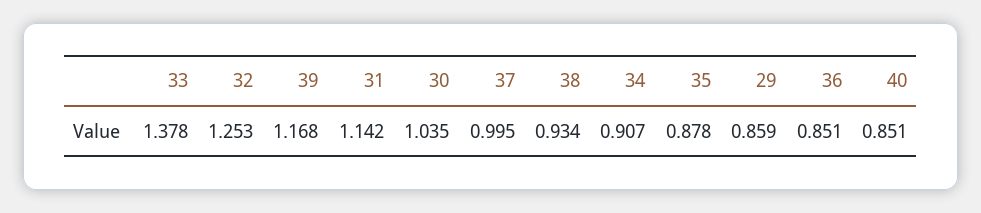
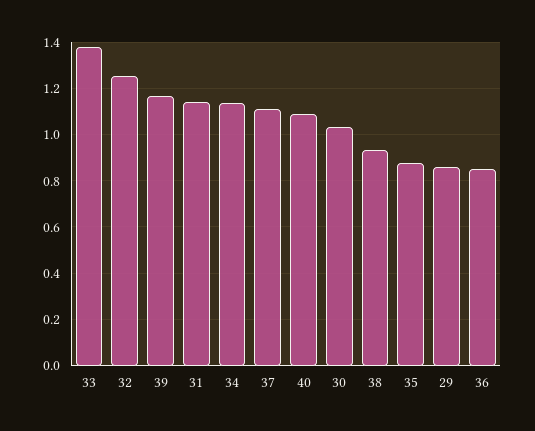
  {
    "33": 1.378,
    "32": 1.253,
    "39": 1.168,
    "31": 1.142,
    "30": 1.035,
-   "37": 0.995,
+   "37": 1.1,
    "38": 0.934,
-   "34": 0.907,
+   "34": 1.15,
    "35": 0.878,
    "29": 0.859,
    "36": 0.851,
-   "40": 0.851
+   "40": 1.1
  }

